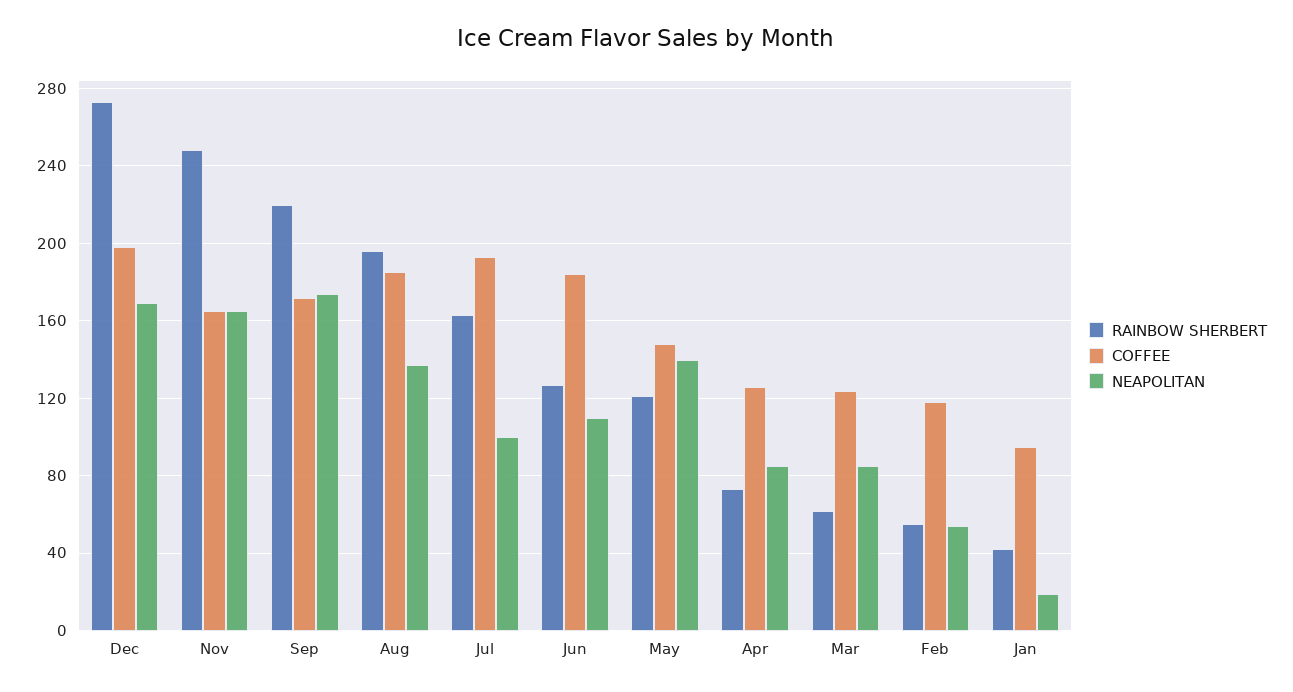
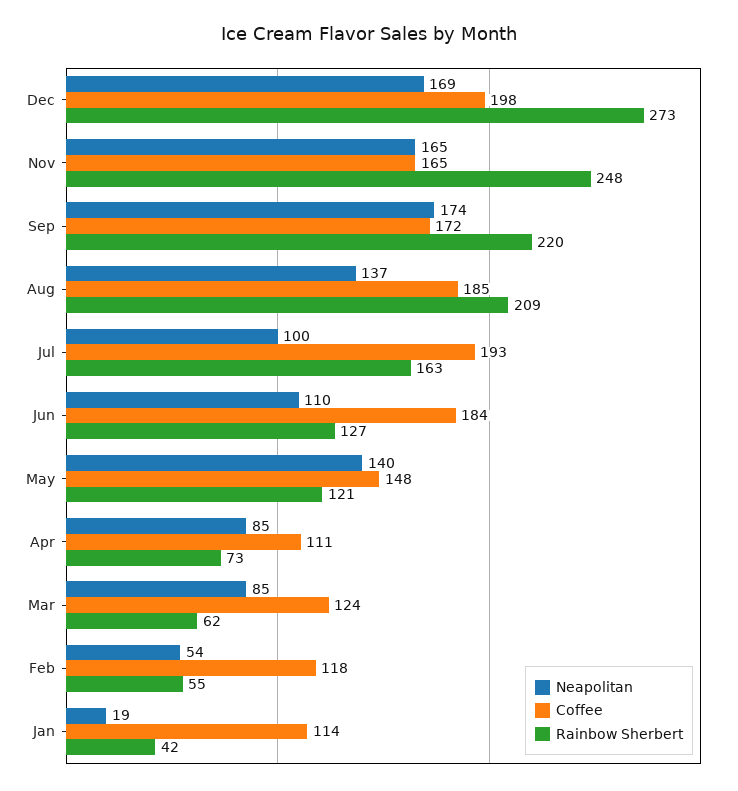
  {
    "RAINBOW SHERBERT": {
      "Dec": 273,
      "Nov": 248,
      "Sep": 220,
-     "Aug": 195,
+     "Aug": 209,
      "Jul": 163,
      "Jun": 127,
      "May": 121,
      "Apr": 73,
      "Mar": 62,
      "Feb": 55,
      "Jan": 42
    },
    "COFFEE": {
      "Dec": 198,
      "Nov": 165,
      "Sep": 172,
      "Aug": 185,
      "Jul": 193,
      "Jun": 184,
      "May": 148,
-     "Apr": 125,
+     "Apr": 111,
      "Mar": 124,
      "Feb": 118,
-     "Jan": 95
+     "Jan": 114
    },
    "NEAPOLITAN": {
      "Dec": 169,
      "Nov": 165,
      "Sep": 174,
      "Aug": 137,
      "Jul": 100,
      "Jun": 110,
      "May": 140,
      "Apr": 85,
      "Mar": 85,
      "Feb": 54,
      "Jan": 19
    }
  }

